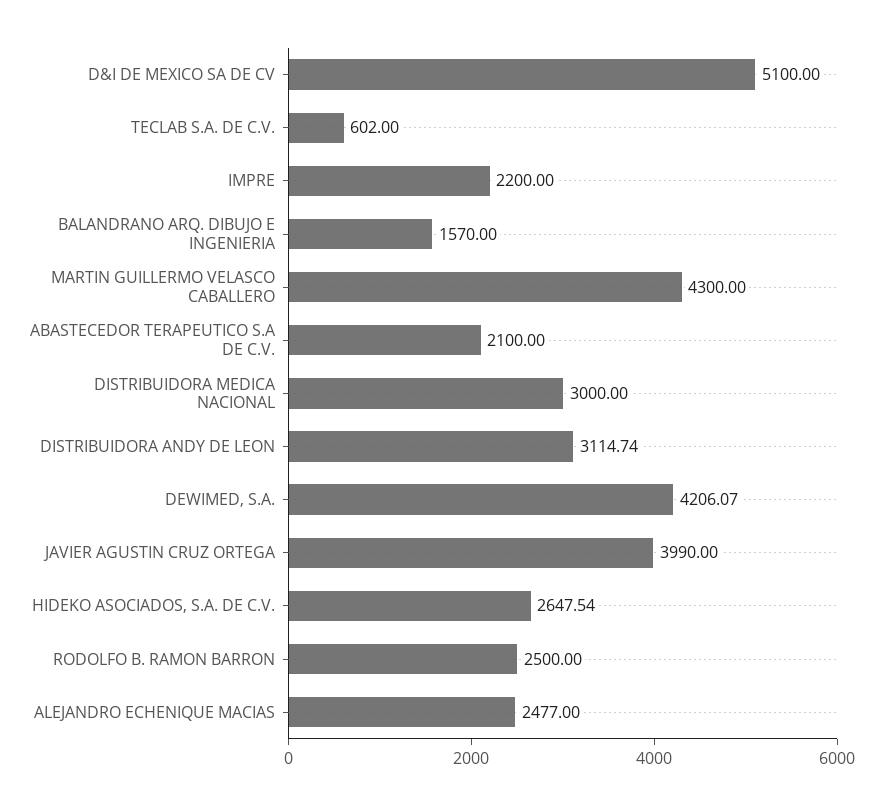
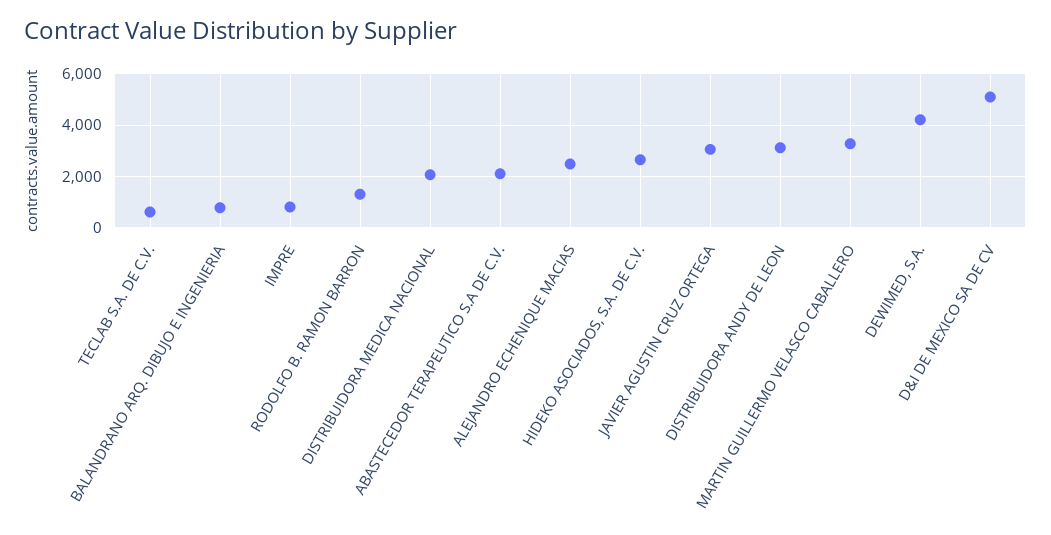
  {
    "D&I DE MEXICO SA DE CV": 5100,
    "TECLAB S.A. DE C.V.": 602,
-   "IMPRE": 2200,
+   "IMPRE": 750,
-   "BALANDRANO ARQ. DIBUJO E INGENIERIA": 1570,
+   "BALANDRANO ARQ. DIBUJO E INGENIERIA": 750,
-   "MARTIN GUILLERMO VELASCO CABALLERO": 4300,
+   "MARTIN GUILLERMO VELASCO CABALLERO": 3250,
    "ABASTECEDOR TERAPEUTICO S.A DE C.V.": 2100,
-   "DISTRIBUIDORA MEDICA NACIONAL": 3000,
+   "DISTRIBUIDORA MEDICA NACIONAL": 2000,
    "DISTRIBUIDORA ANDY DE LEON": 3114.74,
    "DEWIMED, S.A.": 4206.07,
-   "JAVIER AGUSTIN CRUZ ORTEGA": 3990,
+   "JAVIER AGUSTIN CRUZ ORTEGA": 3000,
    "HIDEKO ASOCIADOS, S.A. DE C.V.": 2647.54,
-   "RODOLFO B. RAMON BARRON": 2500,
+   "RODOLFO B. RAMON BARRON": 1250,
    "ALEJANDRO ECHENIQUE MACIAS": 2477
  }

